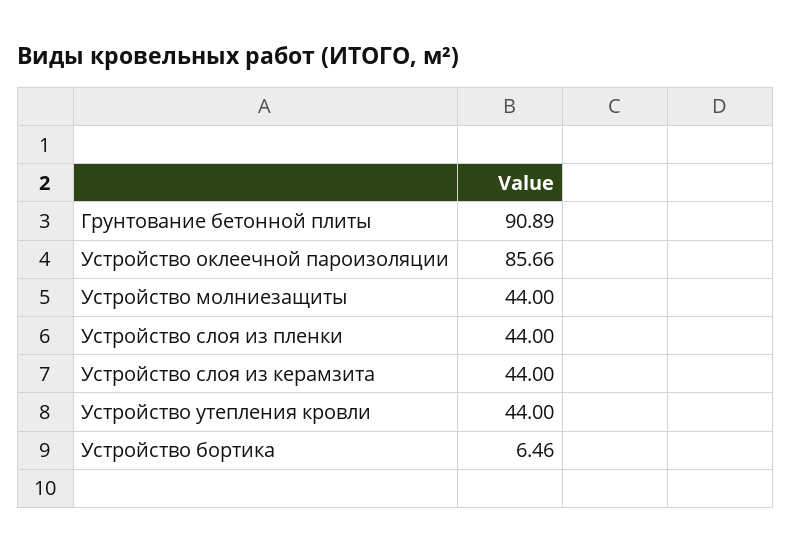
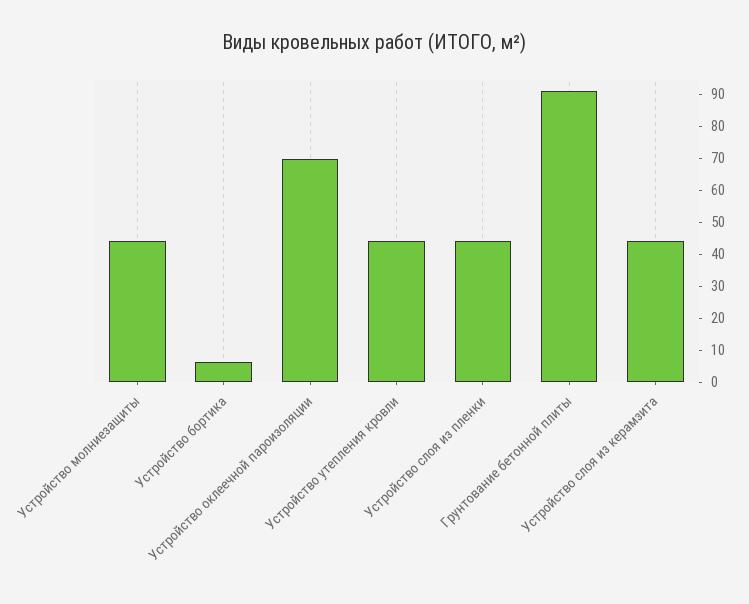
  {
    "Грунтование бетонной плиты": 90.89,
-   "Устройство оклеечной пароизоляции": 85.66,
+   "Устройство оклеечной пароизоляции": 70,
    "Устройство молниезащиты": 44,
    "Устройство слоя из пленки": 44,
    "Устройство слоя из керамзита": 44,
    "Устройство утепления кровли": 44,
    "Устройство бортика": 6.46
  }

